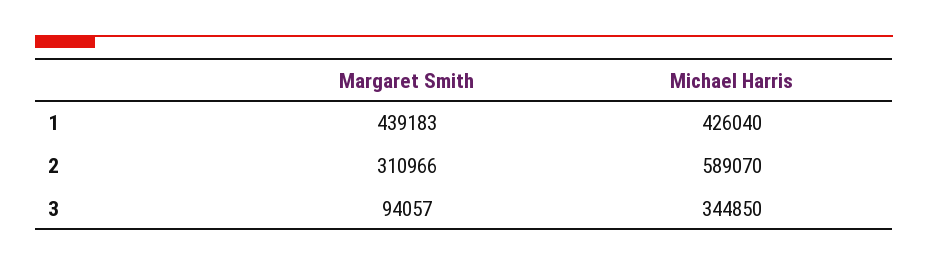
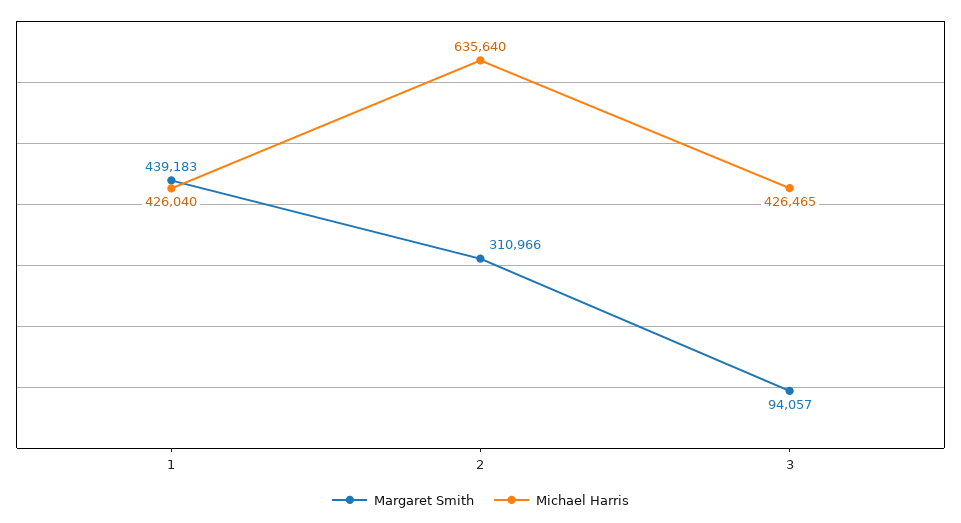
  {
    "Margaret Smith": {
      "1": 439183,
      "2": 310966,
      "3": 94057
    },
    "Michael Harris": {
      "1": 426040,
-     "2": 589070,
+     "2": 635640,
-     "3": 344850
+     "3": 426465
    }
  }

